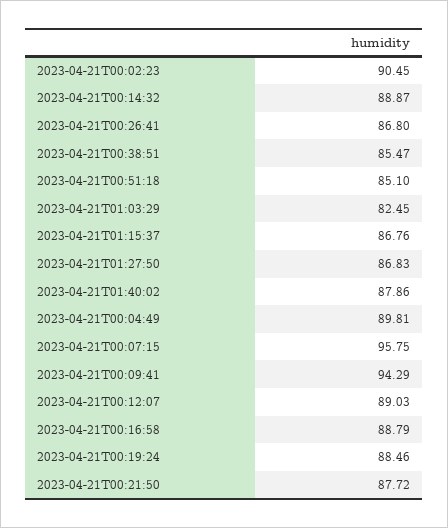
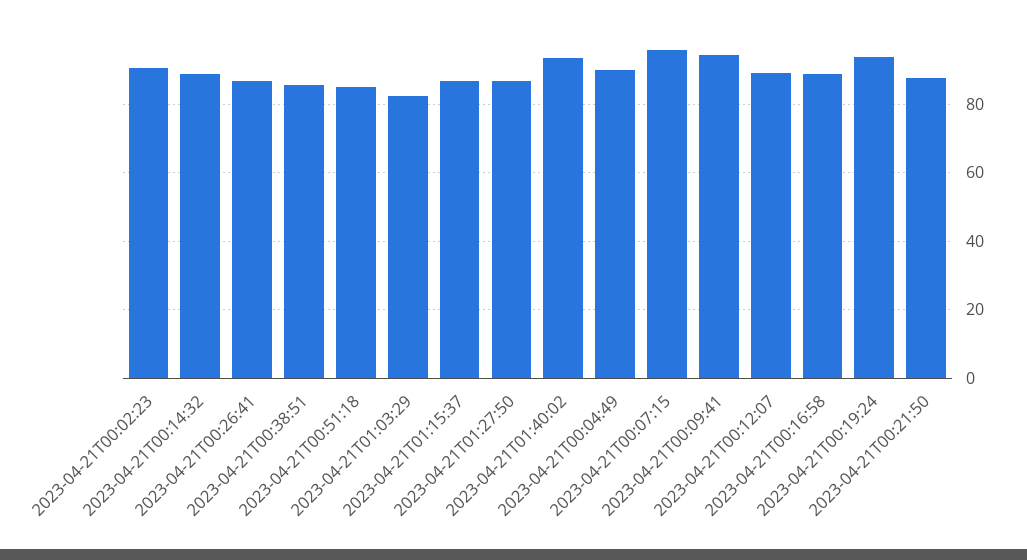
  {
    "2023-04-21T00:02:23": 90.45,
    "2023-04-21T00:14:32": 88.87,
    "2023-04-21T00:26:41": 86.8,
    "2023-04-21T00:38:51": 85.47,
    "2023-04-21T00:51:18": 85.1,
    "2023-04-21T01:03:29": 82.45,
    "2023-04-21T01:15:37": 86.76,
    "2023-04-21T01:27:50": 86.83,
-   "2023-04-21T01:40:02": 87.86,
+   "2023-04-21T01:40:02": 94,
    "2023-04-21T00:04:49": 89.81,
    "2023-04-21T00:07:15": 95.75,
    "2023-04-21T00:09:41": 94.29,
    "2023-04-21T00:12:07": 89.03,
    "2023-04-21T00:16:58": 88.79,
-   "2023-04-21T00:19:24": 88.46,
+   "2023-04-21T00:19:24": 94,
    "2023-04-21T00:21:50": 87.72
  }

